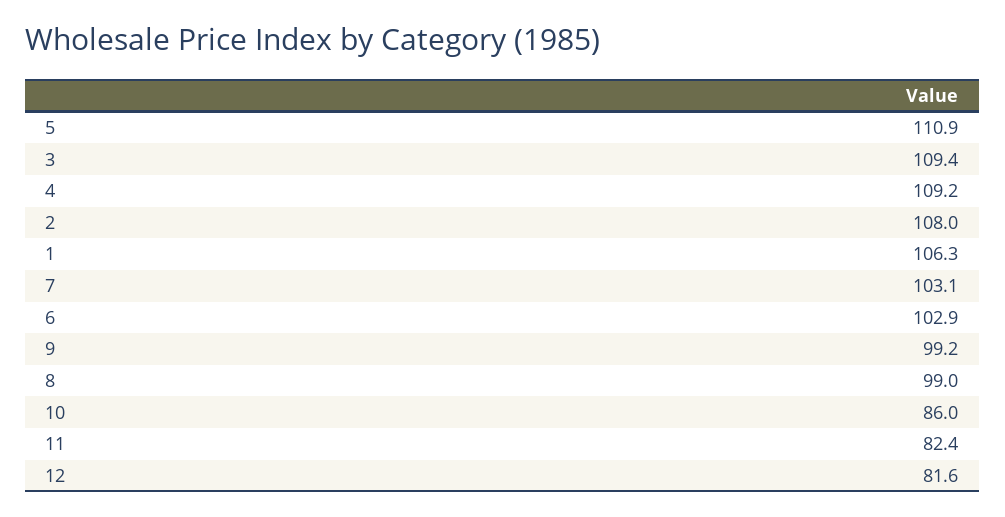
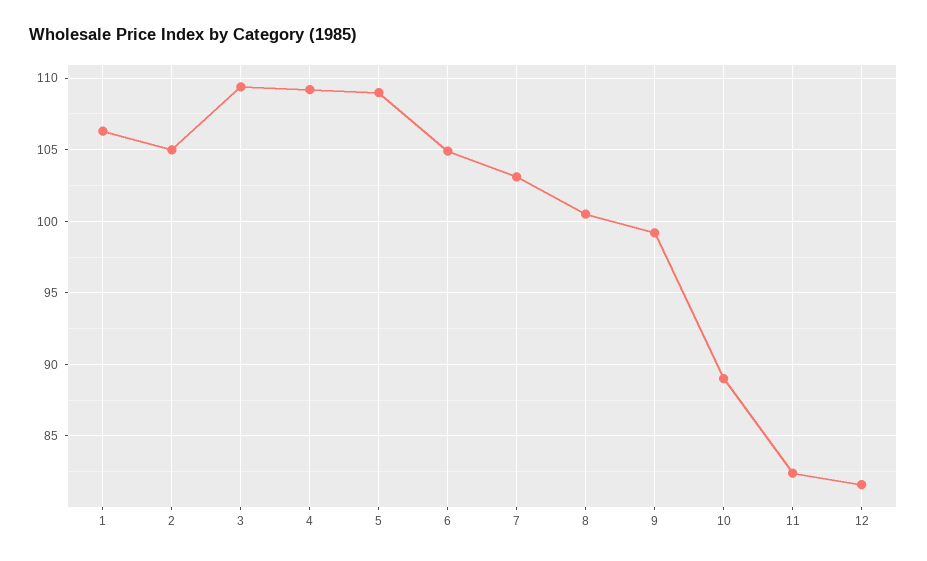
  {
-   "5": 110.9,
+   "5": 109,
    "3": 109.4,
    "4": 109.2,
-   "2": 108,
+   "2": 105,
    "1": 106.3,
    "7": 103.1,
-   "6": 102.9,
+   "6": 105,
    "9": 99.2,
-   "8": 99,
+   "8": 100.5,
-   "10": 86,
+   "10": 89,
    "11": 82.4,
    "12": 81.6
  }

